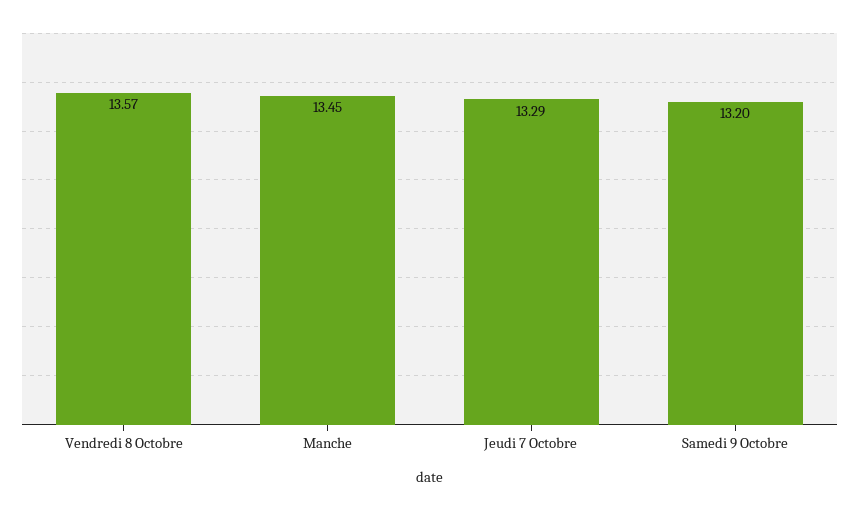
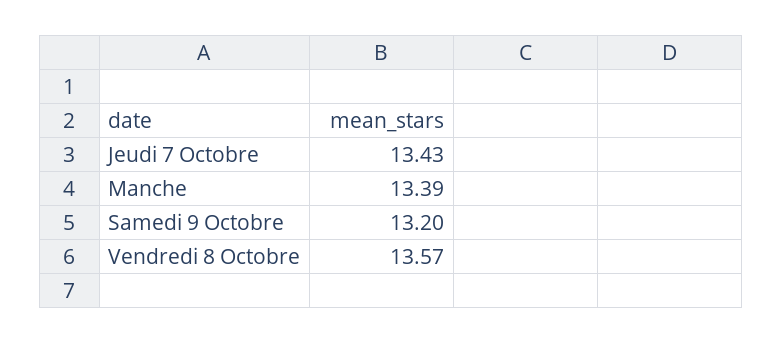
  {
    "Vendredi 8 Octobre": 13.57,
-   "Manche": 13.45,
+   "Manche": 13.39,
-   "Jeudi 7 Octobre": 13.29,
+   "Jeudi 7 Octobre": 13.43,
    "Samedi 9 Octobre": 13.2
  }

